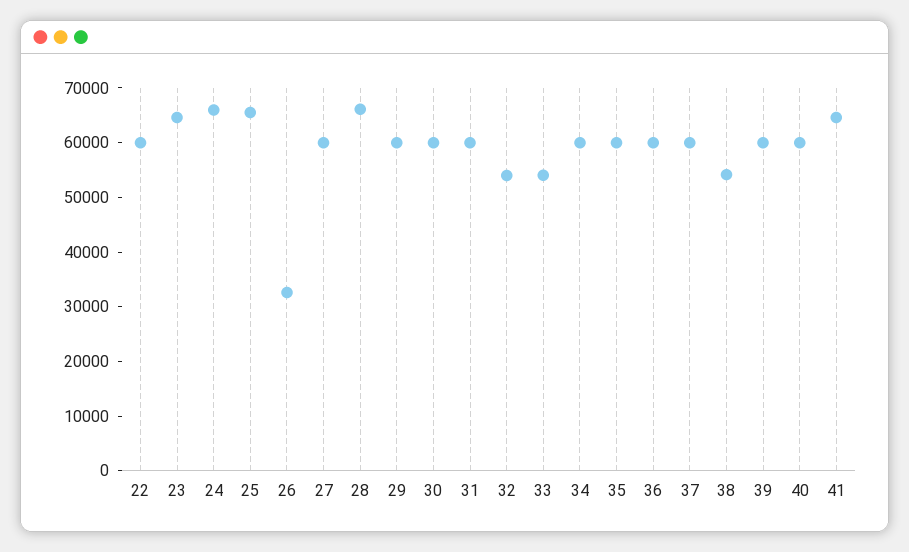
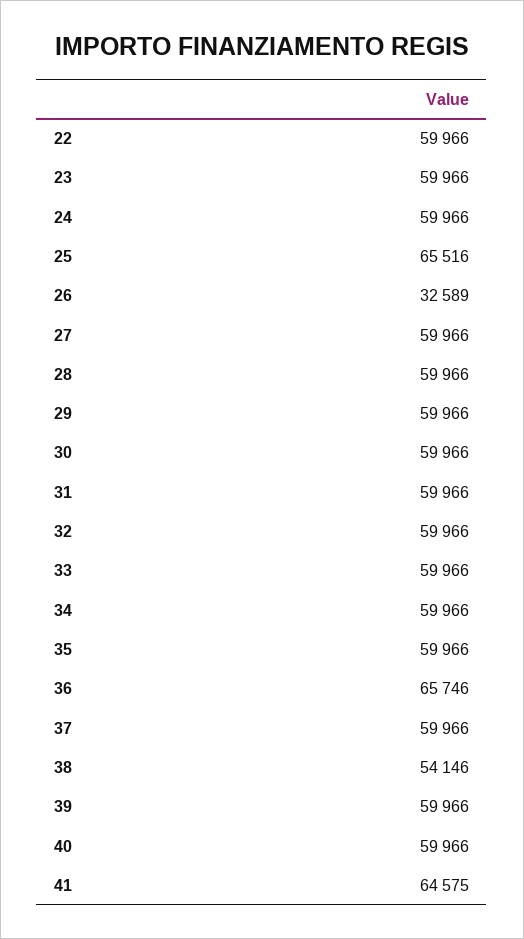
  {
    "22": 59966,
-   "23": 64000,
+   "23": 59966,
-   "24": 66000,
+   "24": 59966,
    "25": 65516,
    "26": 32589,
    "27": 59966,
-   "28": 66000,
+   "28": 59966,
    "29": 59966,
    "30": 59966,
    "31": 59966,
-   "32": 54000,
+   "32": 59966,
-   "33": 54000,
+   "33": 59966,
    "34": 59966,
    "35": 59966,
-   "36": 60000,
+   "36": 65746,
    "37": 59966,
    "38": 54146,
    "39": 59966,
    "40": 59966,
    "41": 64575
  }

